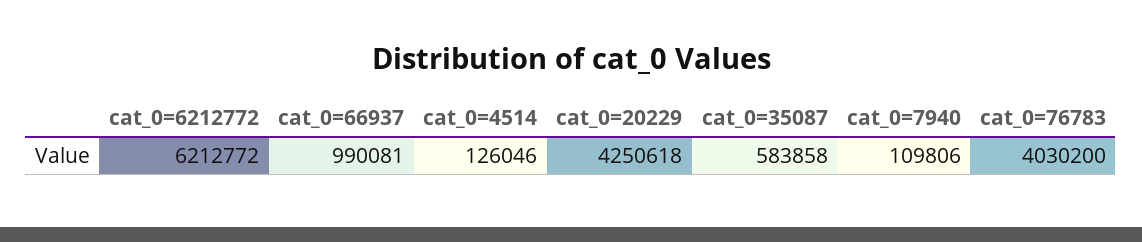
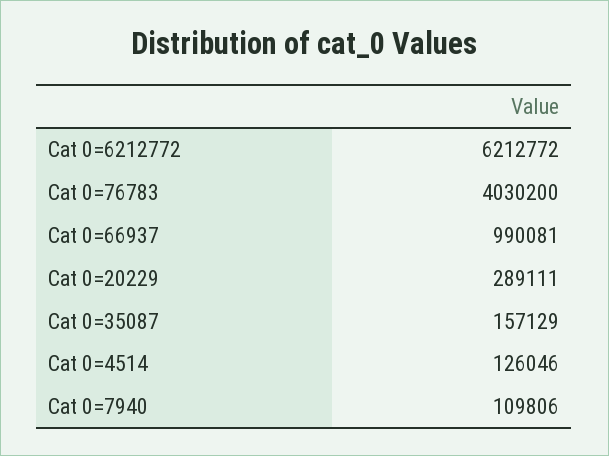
  {
    "cat_0=6212772": 6212772,
    "cat_0=66937": 990081,
    "cat_0=4514": 126046,
-   "cat_0=20229": 4250618,
+   "cat_0=20229": 289111,
-   "cat_0=35087": 583858,
+   "cat_0=35087": 157129,
    "cat_0=7940": 109806,
    "cat_0=76783": 4030200
  }

